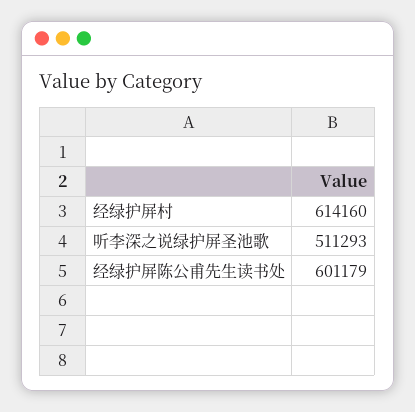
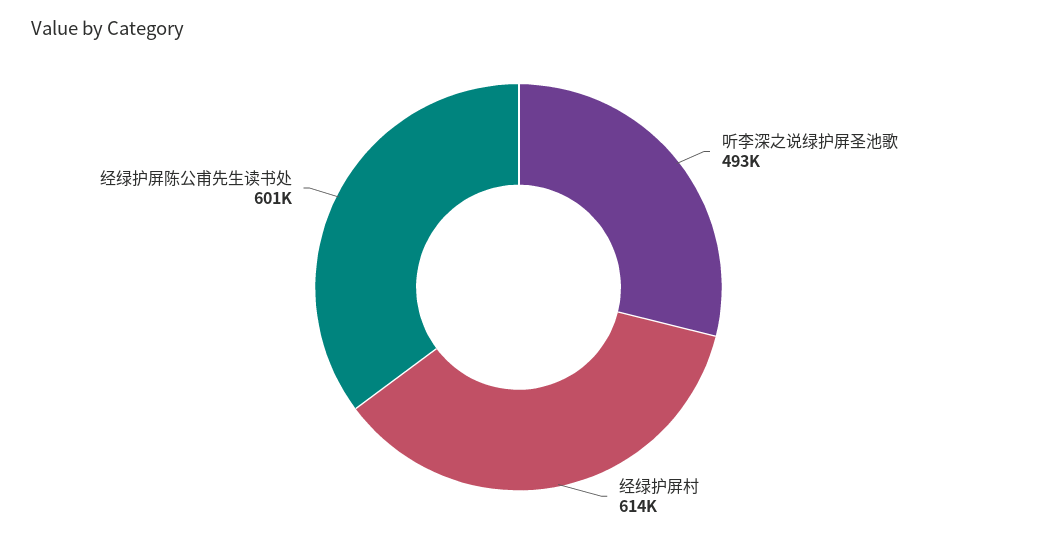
  {
    "经绿护屏村": 614160,
-   "听李深之说绿护屏圣池歌": 511293,
+   "听李深之说绿护屏圣池歌": 493000,
    "经绿护屏陈公甫先生读书处": 601179
  }

